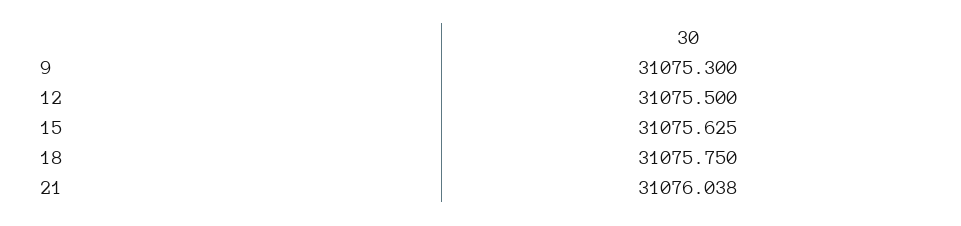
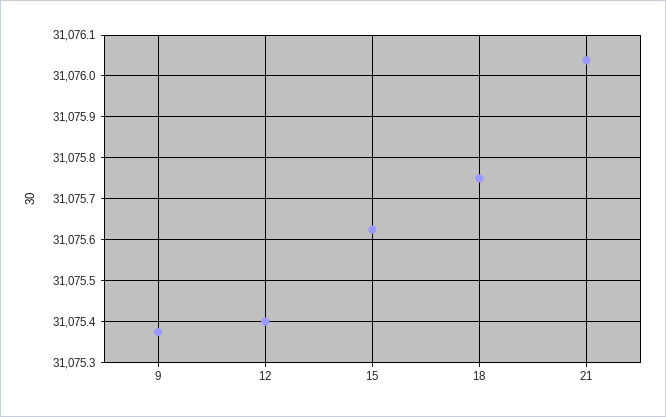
  {
-   "9": 31075.3,
+   "9": 31075.38,
-   "12": 31075.5,
+   "12": 31075.4,
    "15": 31075.625,
    "18": 31075.75,
    "21": 31076.038
  }

